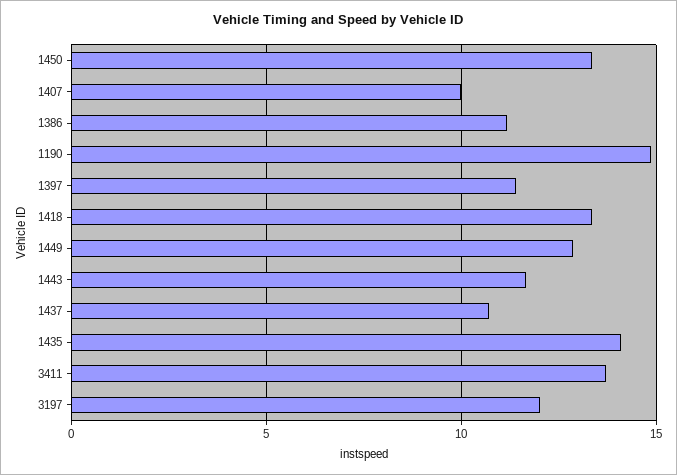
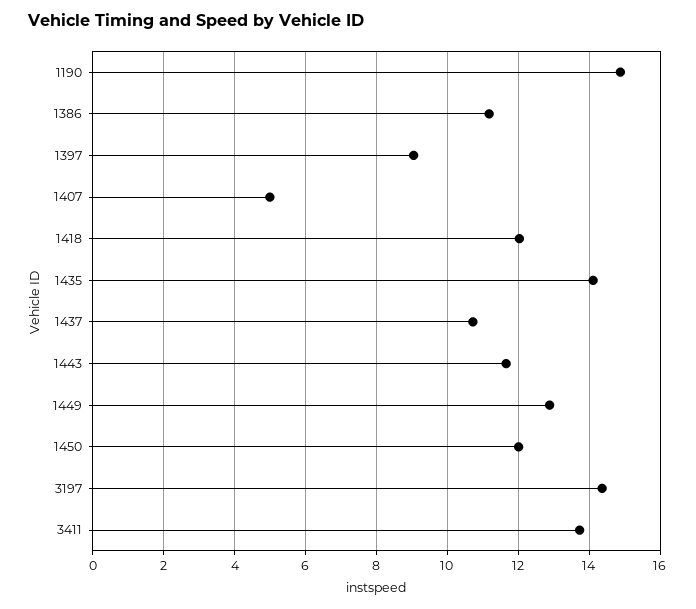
  {
-   "1450": 13.5,
+   "1450": 12,
-   "1407": 10,
+   "1407": 5,
    "1386": 11.2,
    "1190": 14.8,
-   "1397": 11.5,
+   "1397": 9,
-   "1418": 13.5,
+   "1418": 12,
    "1449": 12.8,
    "1443": 11.6,
    "1437": 10.8,
    "1435": 14.2,
    "3411": 13.8,
-   "3197": 12
+   "3197": 14.4
  }

